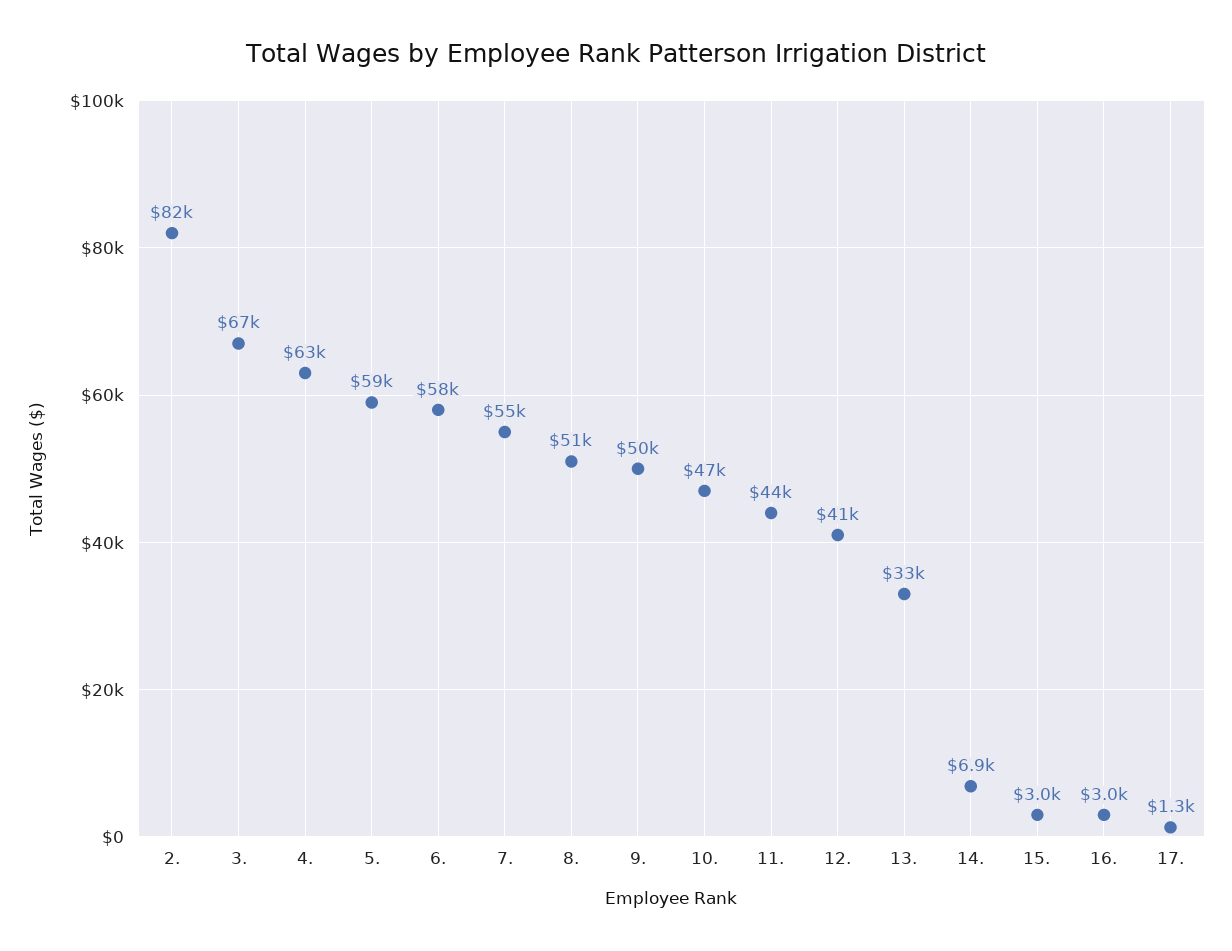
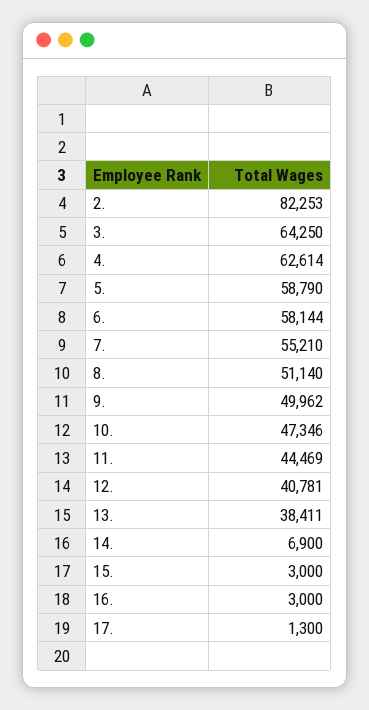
  {
    "2.": 82253,
-   "3.": 67000,
+   "3.": 64250,
    "4.": 62614,
    "5.": 58790,
    "6.": 58144,
    "7.": 55210,
    "8.": 51140,
    "9.": 49962,
    "10.": 47346,
    "11.": 44469,
    "12.": 40781,
-   "13.": 33000,
+   "13.": 38411,
    "14.": 6900,
    "15.": 3000,
    "16.": 3000,
    "17.": 1300
  }

